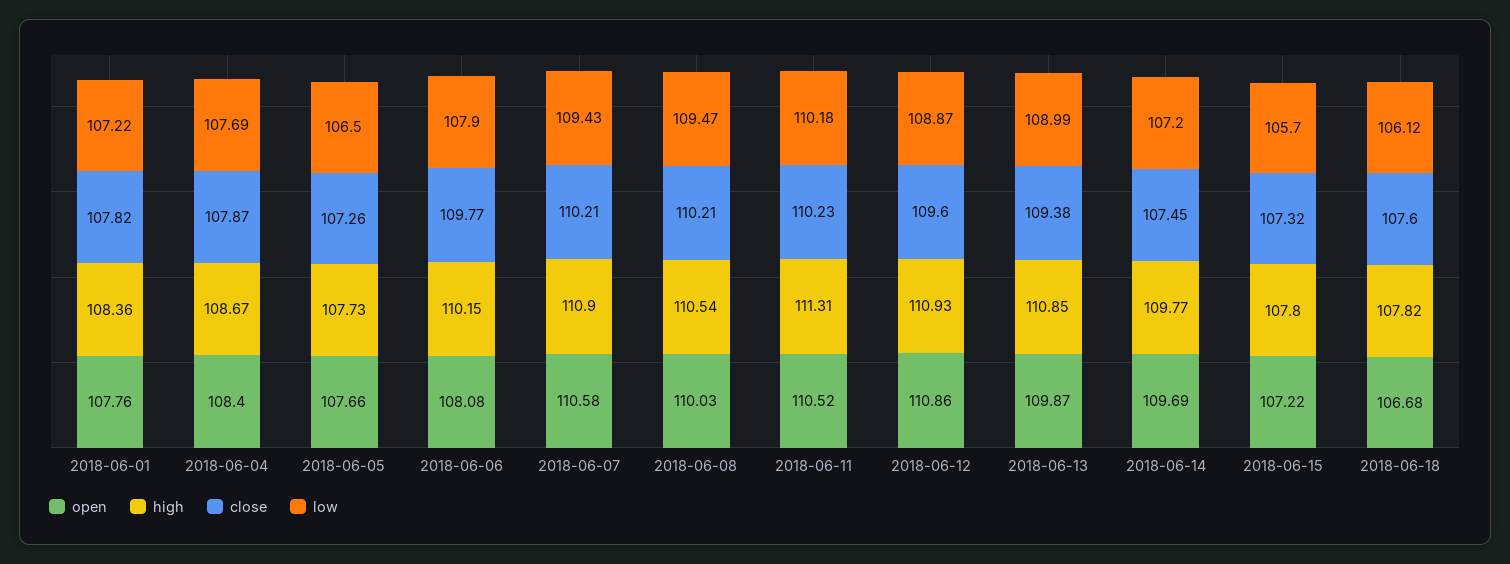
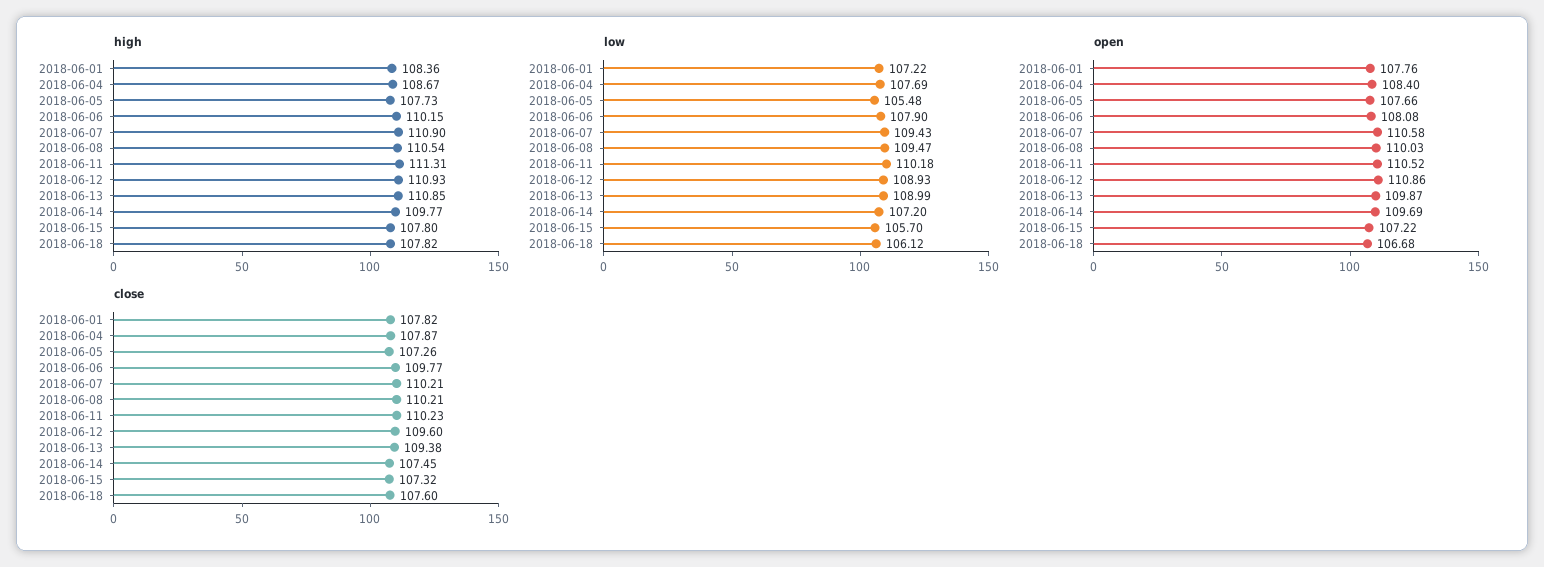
  {
    "open": {
      "2018-06-01": 107.76,
      "2018-06-04": 108.4,
      "2018-06-05": 107.66,
      "2018-06-06": 108.08,
      "2018-06-07": 110.58,
      "2018-06-08": 110.03,
      "2018-06-11": 110.52,
      "2018-06-12": 110.86,
      "2018-06-13": 109.87,
      "2018-06-14": 109.69,
      "2018-06-15": 107.22,
      "2018-06-18": 106.68
    },
    "high": {
      "2018-06-01": 108.36,
      "2018-06-04": 108.67,
      "2018-06-05": 107.73,
      "2018-06-06": 110.15,
      "2018-06-07": 110.9,
      "2018-06-08": 110.54,
      "2018-06-11": 111.31,
      "2018-06-12": 110.93,
      "2018-06-13": 110.85,
      "2018-06-14": 109.77,
      "2018-06-15": 107.8,
      "2018-06-18": 107.82
    },
    "close": {
      "2018-06-01": 107.82,
      "2018-06-04": 107.87,
      "2018-06-05": 107.26,
      "2018-06-06": 109.77,
      "2018-06-07": 110.21,
      "2018-06-08": 110.21,
      "2018-06-11": 110.23,
      "2018-06-12": 109.6,
      "2018-06-13": 109.38,
      "2018-06-14": 107.45,
      "2018-06-15": 107.32,
      "2018-06-18": 107.6
    },
    "low": {
      "2018-06-01": 107.22,
      "2018-06-04": 107.69,
-     "2018-06-05": 106.5,
+     "2018-06-05": 105.48,
      "2018-06-06": 107.9,
      "2018-06-07": 109.43,
      "2018-06-08": 109.47,
      "2018-06-11": 110.18,
-     "2018-06-12": 108.87,
+     "2018-06-12": 108.93,
      "2018-06-13": 108.99,
      "2018-06-14": 107.2,
      "2018-06-15": 105.7,
      "2018-06-18": 106.12
    }
  }

